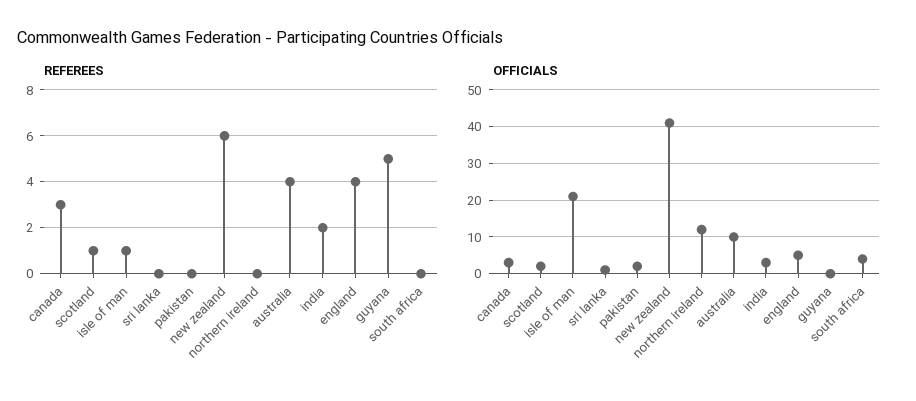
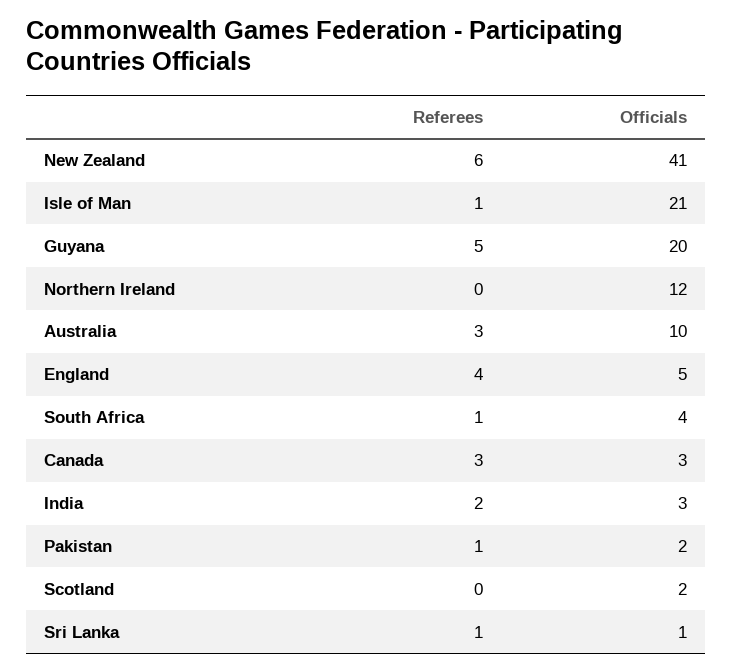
  {
    "REFEREES": {
      "canada": 3,
-     "scotland": 1,
+     "scotland": 0,
      "isle of man": 1,
-     "sri lanka": 0,
+     "sri lanka": 1,
-     "pakistan": 0,
+     "pakistan": 1,
      "new zealand": 6,
      "northern ireland": 0,
-     "australia": 4,
+     "australia": 3,
      "india": 2,
      "england": 4,
      "guyana": 5,
-     "south africa": 0
+     "south africa": 1
    },
    "OFFICIALS": {
      "canada": 3,
      "scotland": 2,
      "isle of man": 21,
      "sri lanka": 1,
      "pakistan": 2,
      "new zealand": 41,
      "northern ireland": 12,
      "australia": 10,
      "india": 3,
      "england": 5,
-     "guyana": 0,
+     "guyana": 20,
      "south africa": 4
    }
  }

